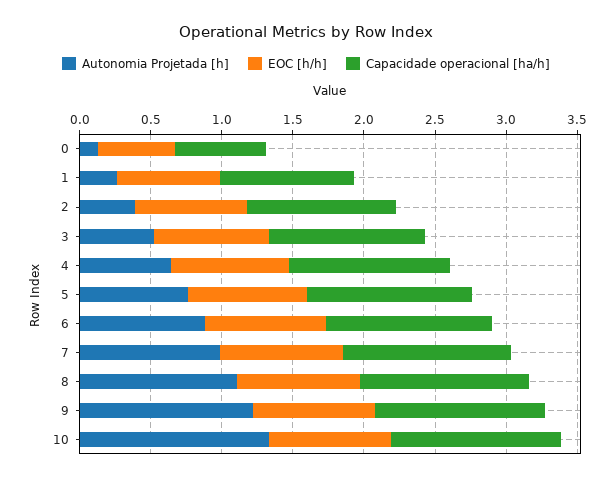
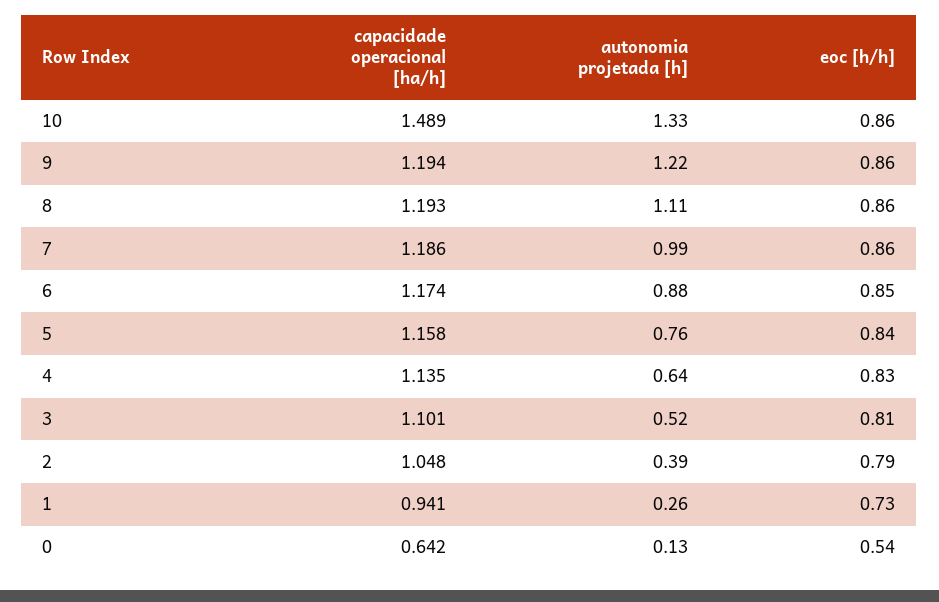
  {
    "Autonomia Projetada [h]": {
      "0": 0.13,
      "1": 0.26,
      "2": 0.39,
      "3": 0.52,
      "4": 0.64,
      "5": 0.76,
      "6": 0.88,
      "7": 0.99,
      "8": 1.11,
      "9": 1.22,
      "10": 1.33
    },
    "EOC [h/h]": {
      "0": 0.54,
      "1": 0.73,
      "2": 0.79,
      "3": 0.81,
      "4": 0.83,
      "5": 0.84,
      "6": 0.85,
      "7": 0.86,
      "8": 0.86,
      "9": 0.86,
      "10": 0.86
    },
    "Capacidade operacional [ha/h]": {
      "0": 0.642,
      "1": 0.941,
      "2": 1.048,
      "3": 1.101,
      "4": 1.135,
      "5": 1.158,
      "6": 1.174,
      "7": 1.186,
      "8": 1.193,
      "9": 1.194,
-     "10": 1.2
+     "10": 1.489
    }
  }

